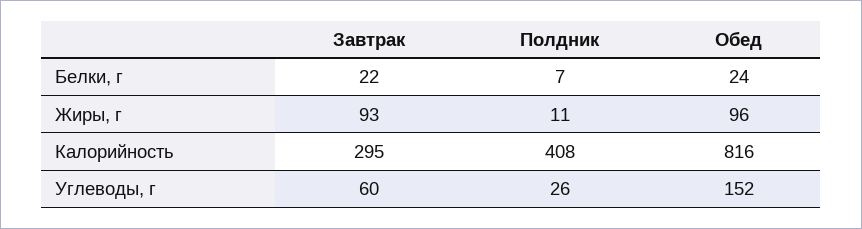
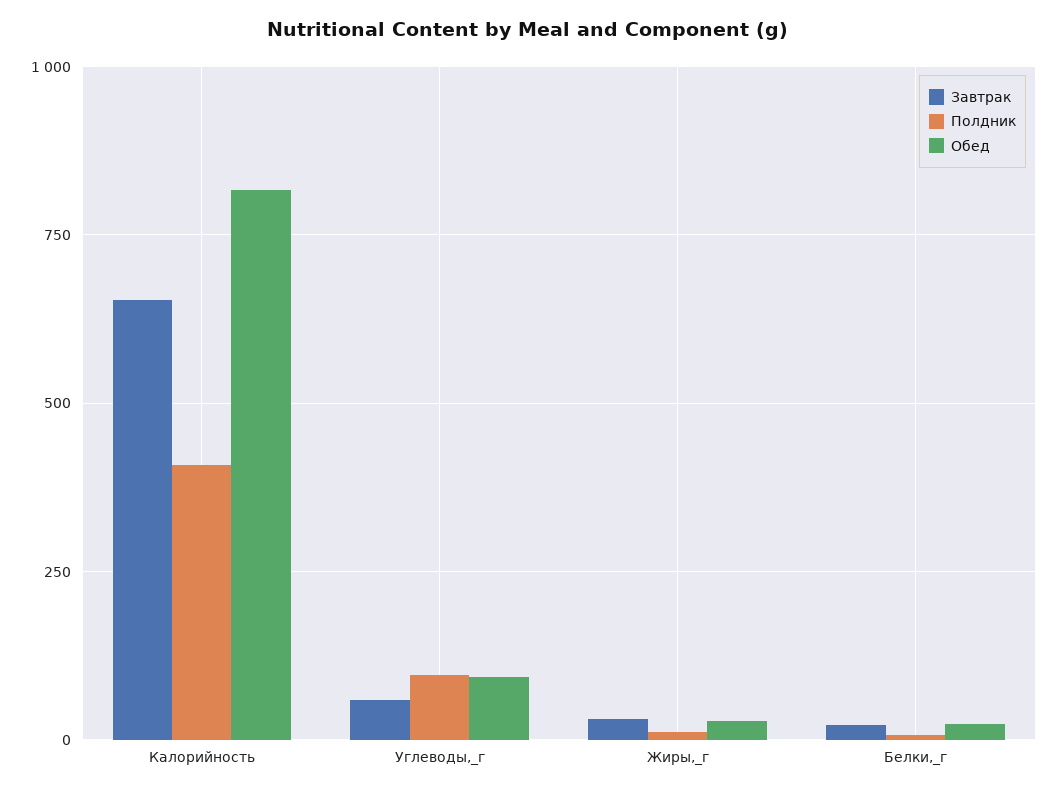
  {
    "Завтрак": {
      "Белки, г": 22,
-     "Жиры, г": 93,
+     "Жиры, г": 25,
-     "Калорийность": 295,
+     "Калорийность": 650,
      "Углеводы, г": 60
    },
    "Полдник": {
      "Белки, г": 7,
      "Жиры, г": 11,
      "Калорийность": 408,
-     "Углеводы, г": 26
+     "Углеводы, г": 100
    },
    "Обед": {
      "Белки, г": 24,
-     "Жиры, г": 96,
+     "Жиры, г": 25,
      "Калорийность": 816,
-     "Углеводы, г": 152
+     "Углеводы, г": 100
    }
  }

